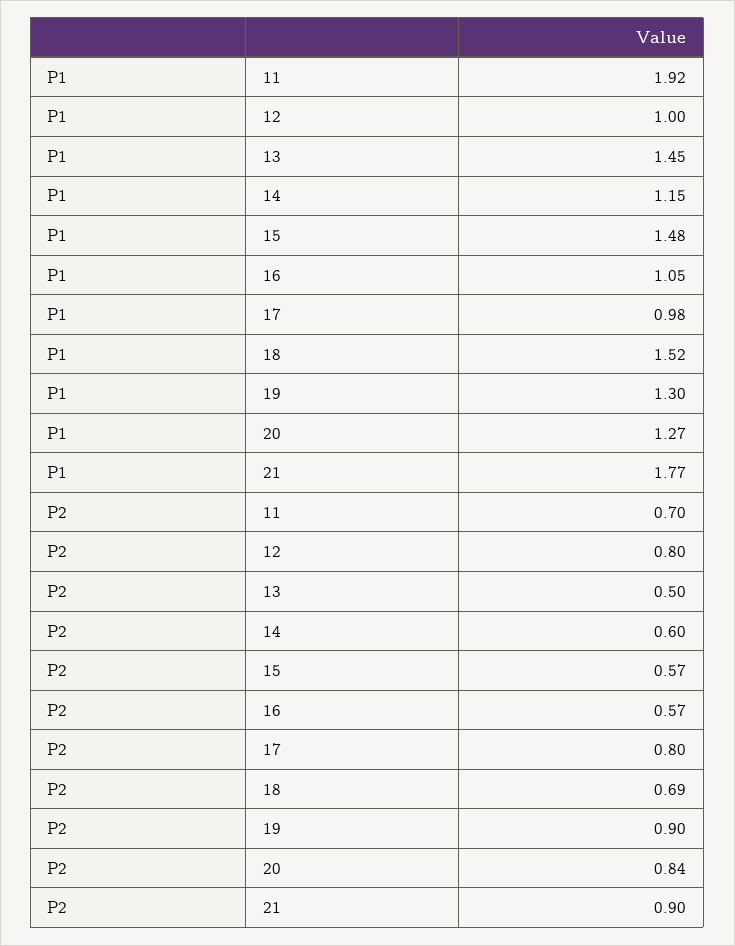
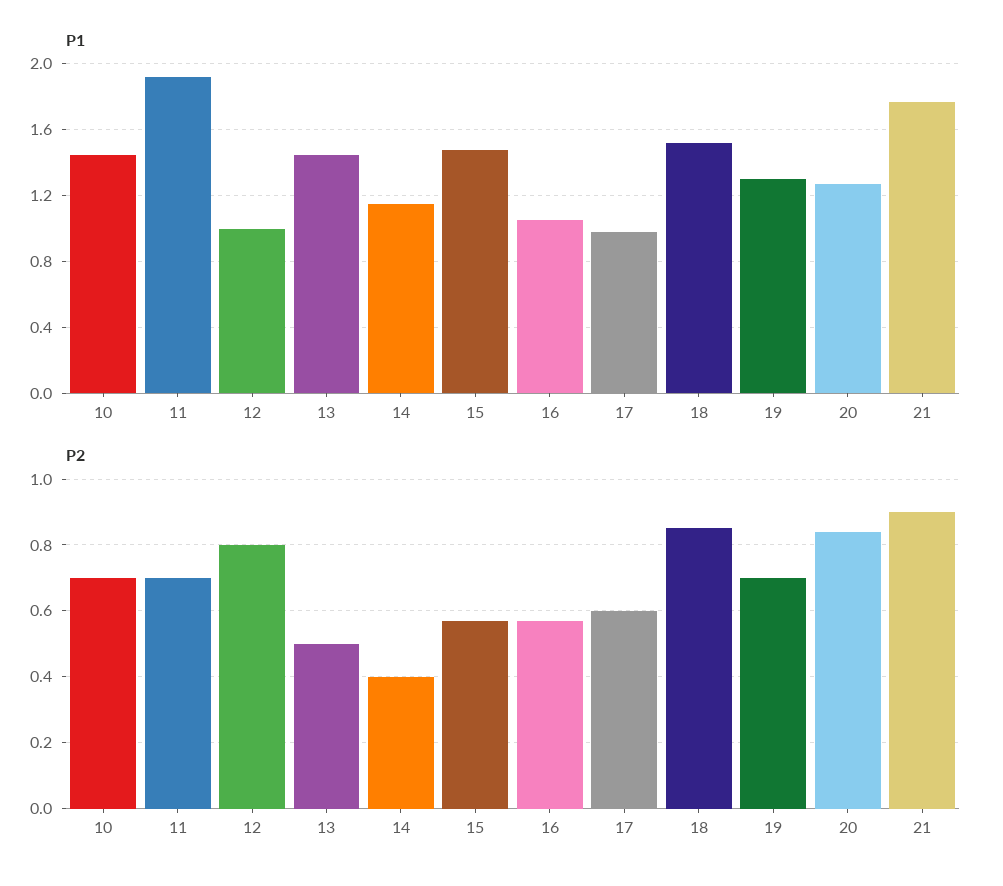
  {
    "P1": {
      "11": 1.92,
      "12": 1,
      "13": 1.45,
      "14": 1.15,
      "15": 1.48,
      "16": 1.05,
      "17": 0.98,
      "18": 1.52,
      "19": 1.3,
      "20": 1.27,
-     "21": 1.77
+     "21": 1.77,
+     "10": 1.45
    },
    "P2": {
      "11": 0.7,
      "12": 0.8,
      "13": 0.5,
-     "14": 0.6,
+     "14": 0.4,
      "15": 0.57,
      "16": 0.57,
-     "17": 0.8,
+     "17": 0.6,
-     "18": 0.69,
+     "18": 0.85,
-     "19": 0.9,
+     "19": 0.7,
      "20": 0.84,
-     "21": 0.9
+     "21": 0.9,
+     "10": 0.7
    }
  }

